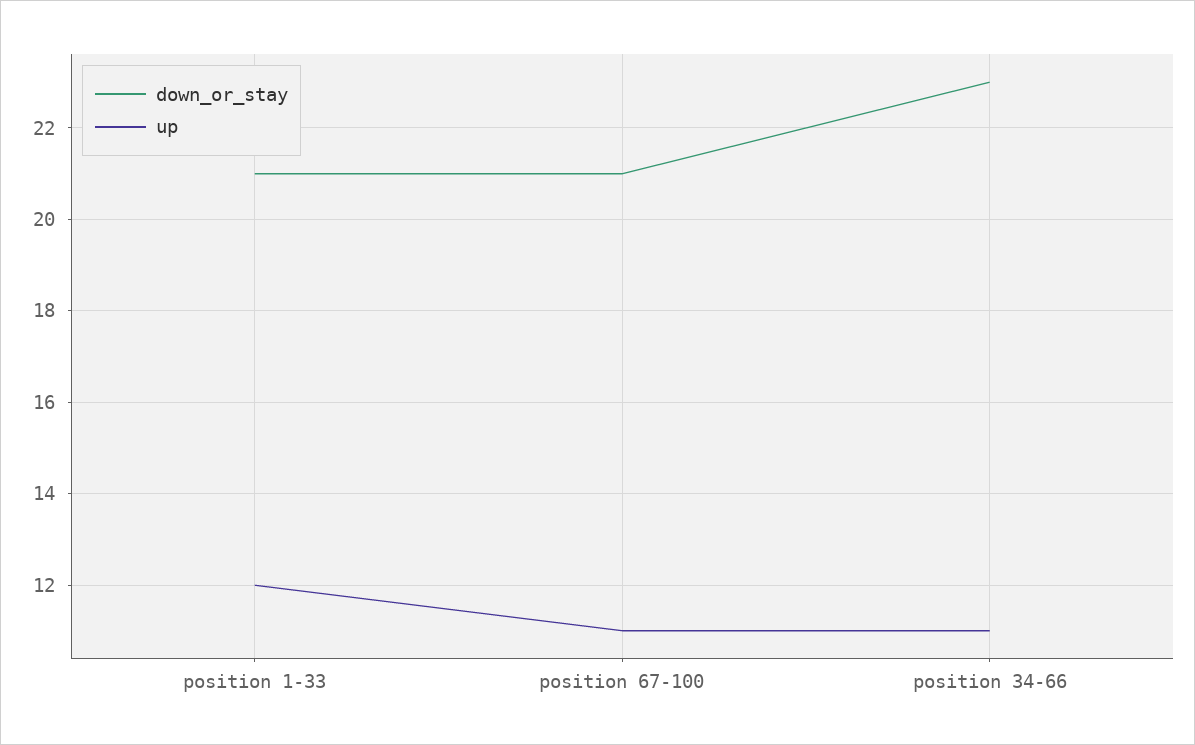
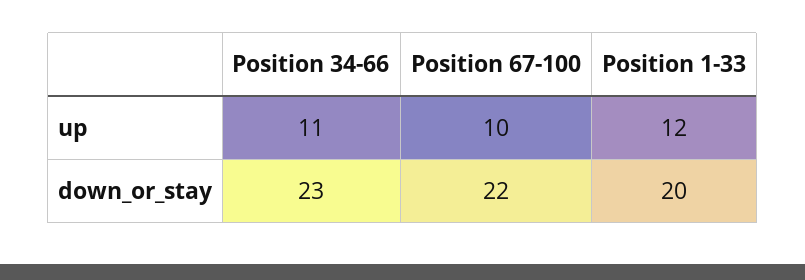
  {
    "down_or_stay": {
-     "position 1-33": 21,
+     "position 1-33": 20,
-     "position 67-100": 21,
+     "position 67-100": 22,
      "position 34-66": 23
    },
    "up": {
      "position 1-33": 12,
-     "position 67-100": 11,
+     "position 67-100": 10,
      "position 34-66": 11
    }
  }

